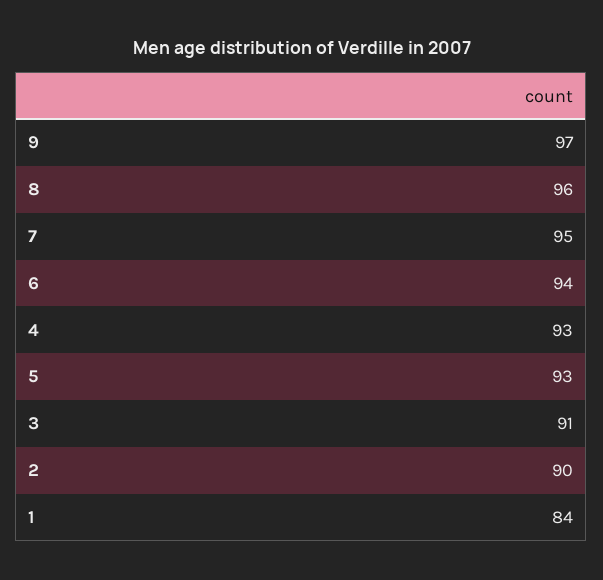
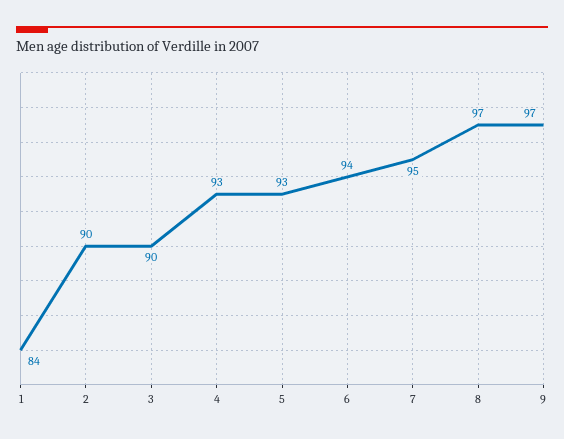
  {
    "9": 97,
-   "8": 96,
+   "8": 97,
    "7": 95,
    "6": 94,
    "4": 93,
    "5": 93,
-   "3": 91,
+   "3": 90,
    "2": 90,
    "1": 84
  }

